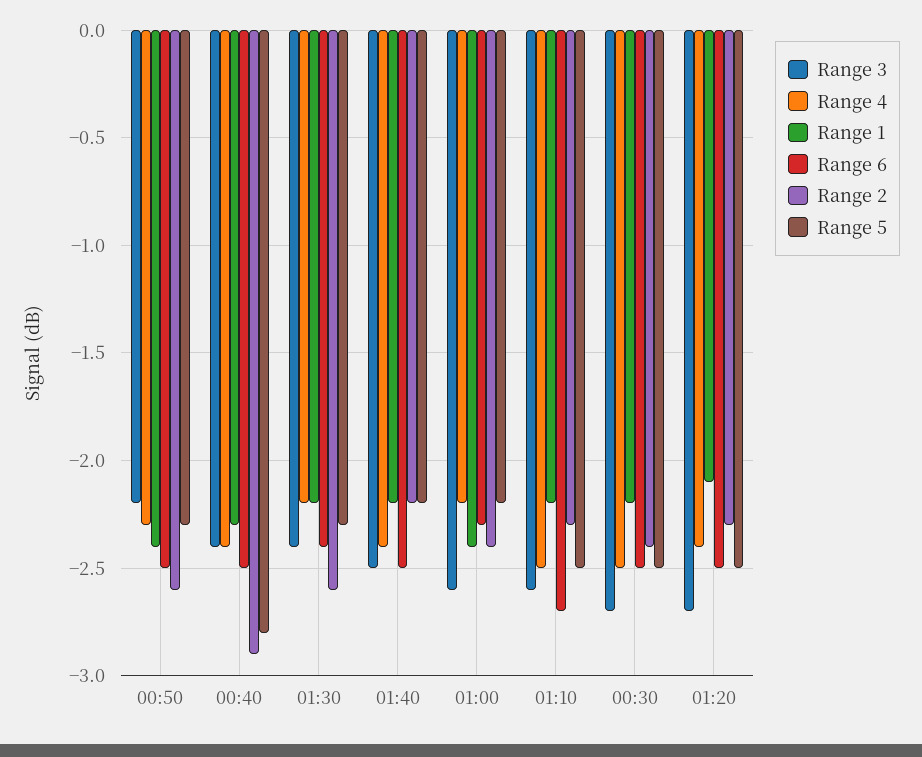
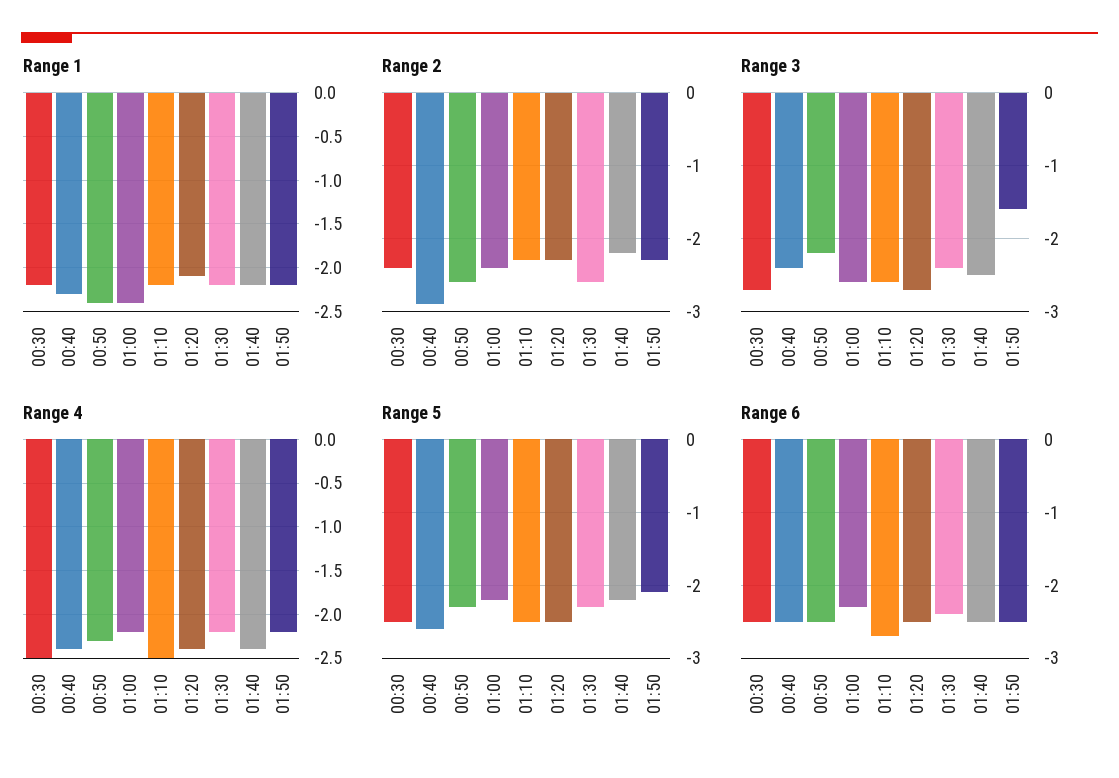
  {
    "Range 3": {
      "00:50": -2.2,
      "00:40": -2.4,
      "01:30": -2.4,
      "01:40": -2.5,
      "01:00": -2.6,
      "01:10": -2.6,
      "00:30": -2.7,
-     "01:20": -2.7
+     "01:20": -2.7,
+     "01:50": -1.6
    },
    "Range 4": {
      "00:50": -2.3,
      "00:40": -2.4,
      "01:30": -2.2,
      "01:40": -2.4,
      "01:00": -2.2,
      "01:10": -2.5,
      "00:30": -2.5,
-     "01:20": -2.4
+     "01:20": -2.4,
+     "01:50": -2.2
    },
    "Range 1": {
      "00:50": -2.4,
      "00:40": -2.3,
      "01:30": -2.2,
      "01:40": -2.2,
      "01:00": -2.4,
      "01:10": -2.2,
      "00:30": -2.2,
-     "01:20": -2.1
+     "01:20": -2.1,
+     "01:50": -2.2
    },
    "Range 6": {
      "00:50": -2.5,
      "00:40": -2.5,
      "01:30": -2.4,
      "01:40": -2.5,
      "01:00": -2.3,
      "01:10": -2.7,
      "00:30": -2.5,
-     "01:20": -2.5
+     "01:20": -2.5,
+     "01:50": -2.5
    },
    "Range 2": {
      "00:50": -2.6,
      "00:40": -2.9,
      "01:30": -2.6,
      "01:40": -2.2,
      "01:00": -2.4,
      "01:10": -2.3,
      "00:30": -2.4,
-     "01:20": -2.3
+     "01:20": -2.3,
+     "01:50": -2.3
    },
    "Range 5": {
      "00:50": -2.3,
-     "00:40": -2.8,
+     "00:40": -2.6,
      "01:30": -2.3,
      "01:40": -2.2,
      "01:00": -2.2,
      "01:10": -2.5,
      "00:30": -2.5,
-     "01:20": -2.5
+     "01:20": -2.5,
+     "01:50": -2.1
    }
  }

